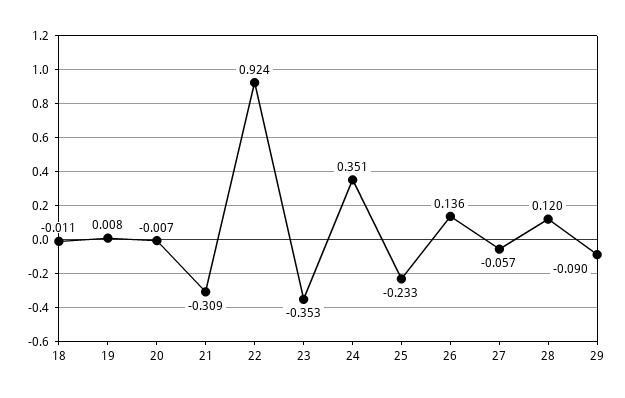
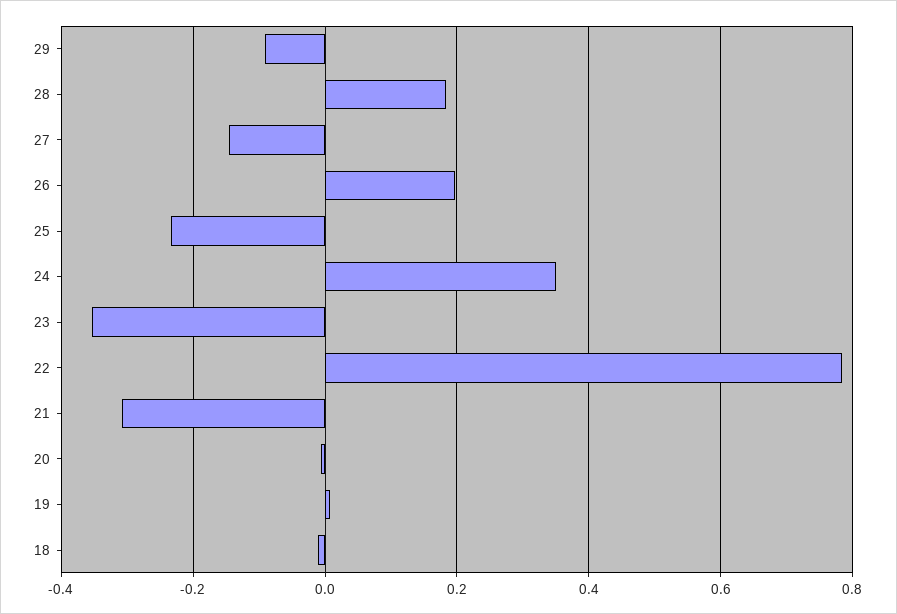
  {
    "18": -0.011,
    "19": 0.008,
    "20": -0.007,
    "21": -0.309,
-   "22": 0.924,
+   "22": 0.78,
    "23": -0.353,
    "24": 0.351,
    "25": -0.233,
-   "26": 0.136,
+   "26": 0.2,
-   "27": -0.057,
+   "27": -0.14,
-   "28": 0.12,
+   "28": 0.18,
    "29": -0.09
  }

